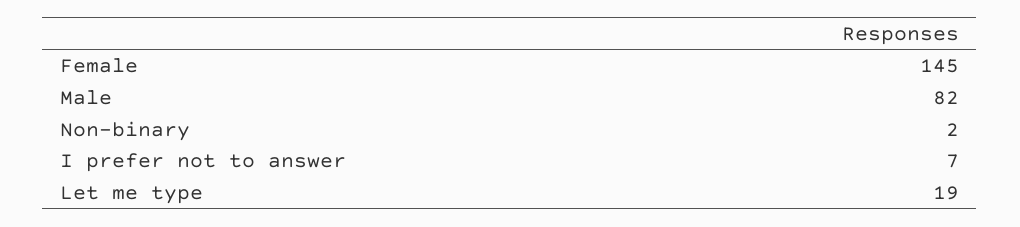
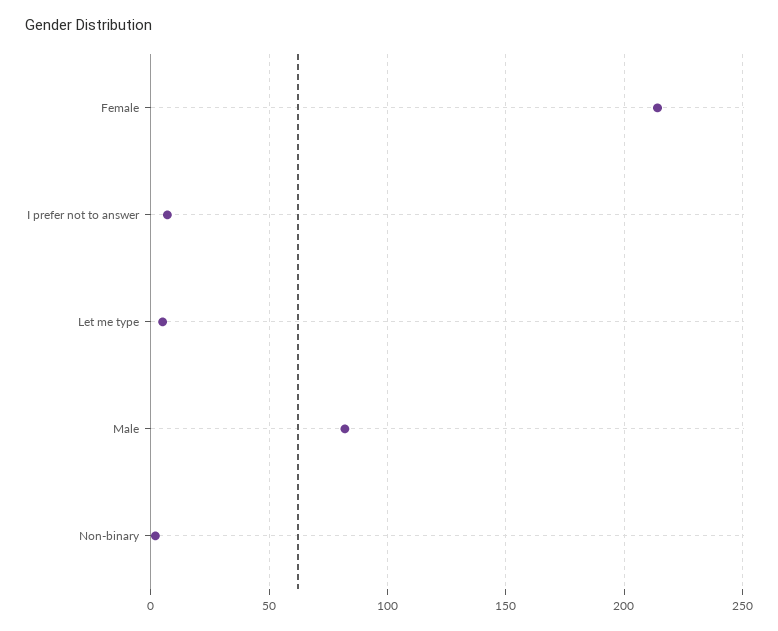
  {
-   "Female": 145,
+   "Female": 215,
    "Male": 82,
    "Non-binary": 2,
    "I prefer not to answer": 7,
-   "Let me type": 19
+   "Let me type": 5
  }

